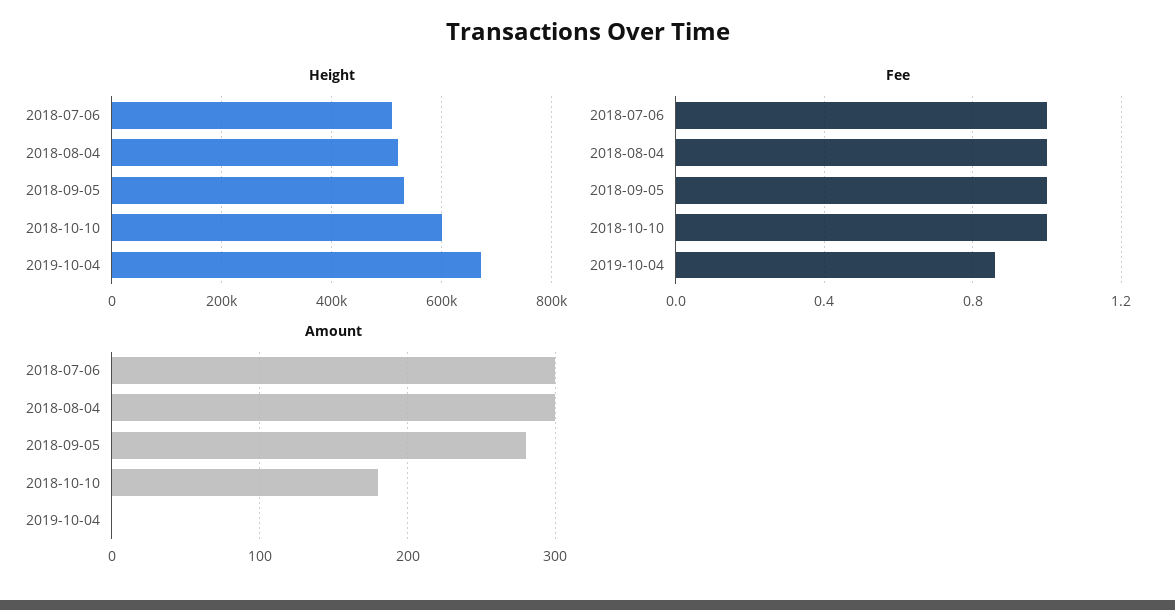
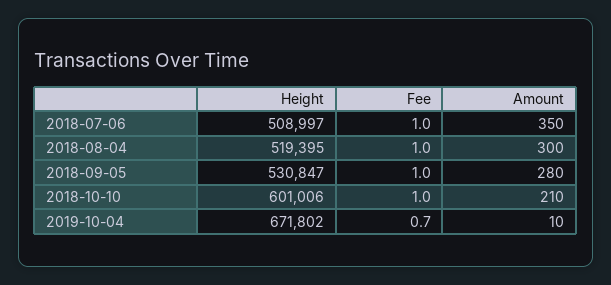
  {
    "Height": {
      "2018-07-06": 508997,
      "2018-08-04": 519395,
      "2018-09-05": 530847,
      "2018-10-10": 601006,
      "2019-10-04": 671802
    },
    "Fee": {
      "2018-07-06": 1,
      "2018-08-04": 1,
      "2018-09-05": 1,
      "2018-10-10": 1,
-     "2019-10-04": 0.85
+     "2019-10-04": 0.7
    },
    "Amount": {
-     "2018-07-06": 300,
+     "2018-07-06": 350,
      "2018-08-04": 300,
      "2018-09-05": 280,
-     "2018-10-10": 180,
+     "2018-10-10": 210,
-     "2019-10-04": 0
+     "2019-10-04": 10
    }
  }

